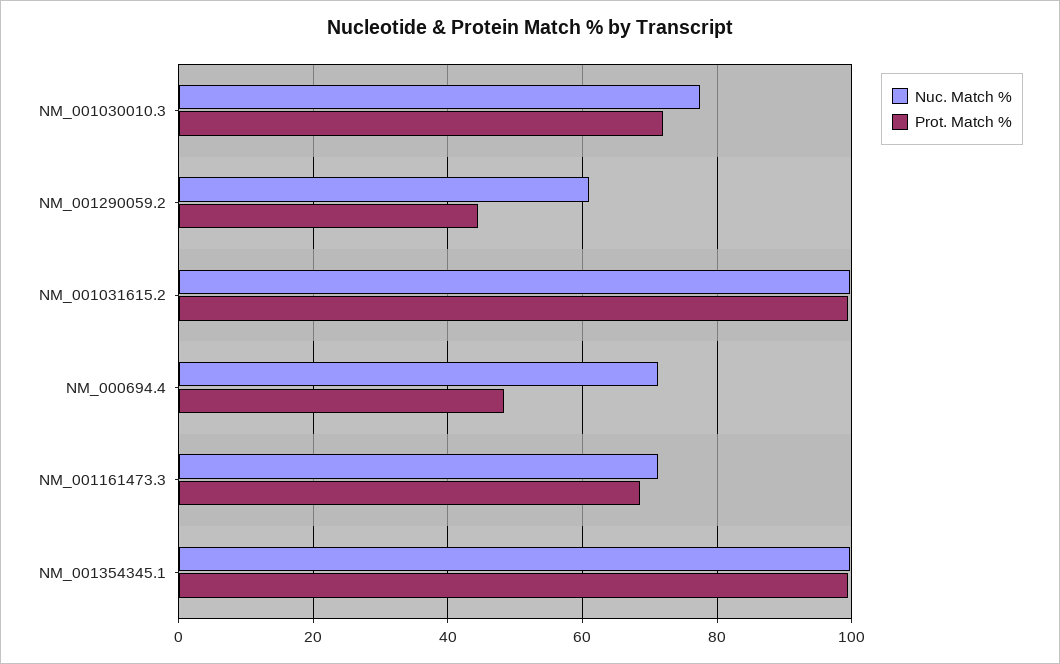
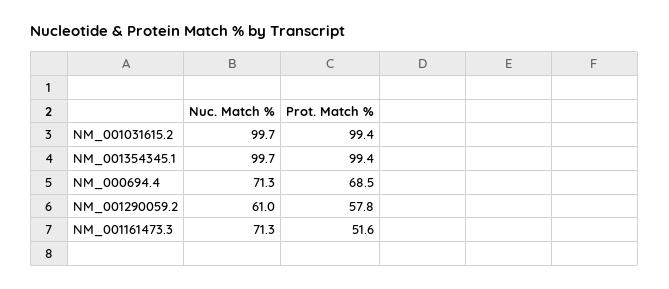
  {
    "Nuc. Match %": {
-     "NM_001030010.3": 78,
      "NM_001290059.2": 61,
      "NM_001031615.2": 99.7,
      "NM_000694.4": 71.3,
      "NM_001161473.3": 71.3,
      "NM_001354345.1": 99.7
    },
    "Prot. Match %": {
-     "NM_001030010.3": 72,
-     "NM_001290059.2": 44,
+     "NM_001290059.2": 57.8,
      "NM_001031615.2": 99.4,
-     "NM_000694.4": 48,
+     "NM_000694.4": 68.5,
-     "NM_001161473.3": 68,
+     "NM_001161473.3": 51.6,
      "NM_001354345.1": 99.4
    }
  }

